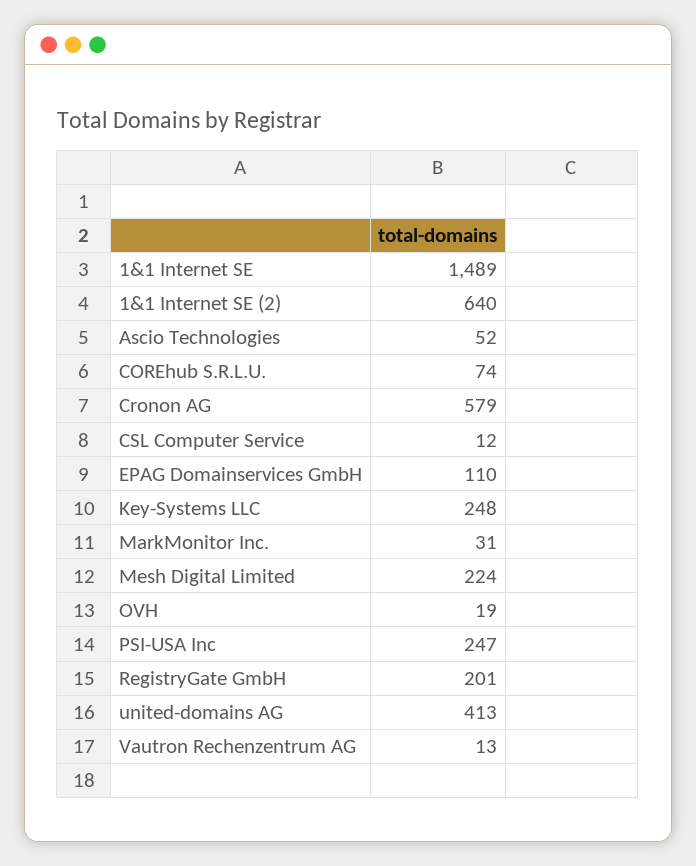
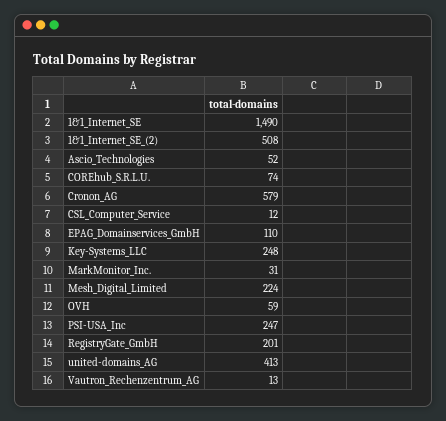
  {
-   "1&1 Internet SE": 1489,
+   "1&1 Internet SE": 1490,
-   "1&1 Internet SE (2)": 640,
+   "1&1 Internet SE (2)": 508,
    "Ascio Technologies": 52,
    "COREhub S.R.L.U.": 74,
    "Cronon AG": 579,
    "CSL Computer Service": 12,
    "EPAG Domainservices GmbH": 110,
    "Key-Systems LLC": 248,
    "MarkMonitor Inc.": 31,
    "Mesh Digital Limited": 224,
-   "OVH": 19,
+   "OVH": 59,
    "PSI-USA Inc": 247,
    "RegistryGate GmbH": 201,
    "united-domains AG": 413,
    "Vautron Rechenzentrum AG": 13
  }

